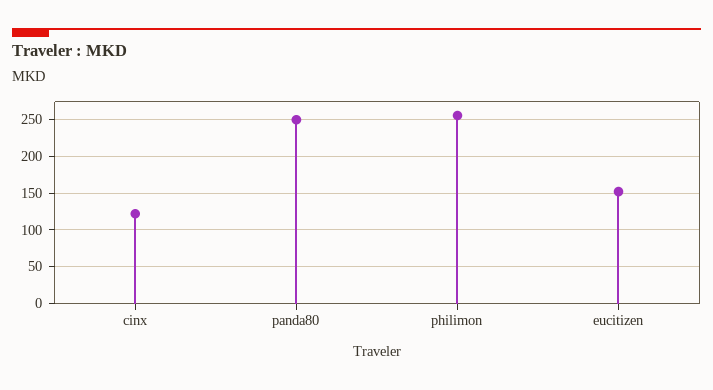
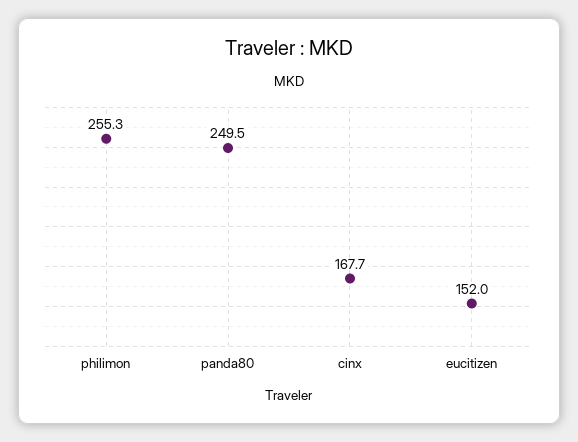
  {
-   "cinx": 120,
+   "cinx": 167.7,
    "panda80": 249.5,
    "philimon": 255.3,
    "eucitizen": 152
  }

